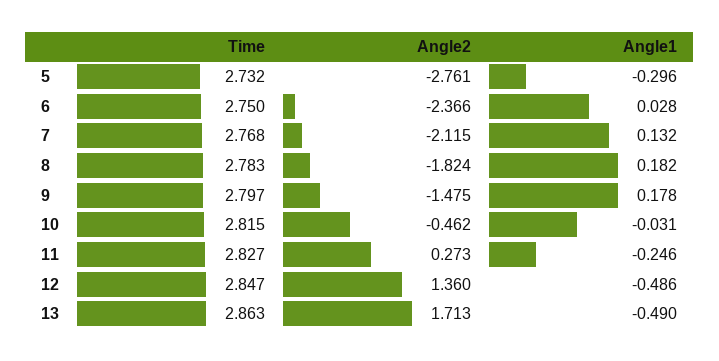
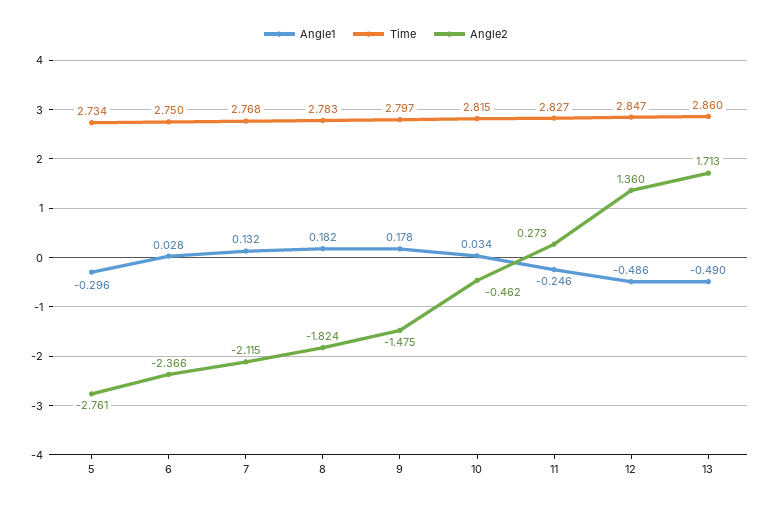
  {
    "Time": {
-     "5": 2.732,
+     "5": 2.734,
      "6": 2.75,
      "7": 2.768,
      "8": 2.783,
      "9": 2.797,
      "10": 2.815,
      "11": 2.827,
      "12": 2.847,
-     "13": 2.863
+     "13": 2.86
    },
    "Angle2": {
      "5": -2.761,
      "6": -2.366,
      "7": -2.115,
      "8": -1.824,
      "9": -1.475,
      "10": -0.462,
      "11": 0.273,
      "12": 1.36,
      "13": 1.713
    },
    "Angle1": {
      "5": -0.296,
      "6": 0.028,
      "7": 0.132,
      "8": 0.182,
      "9": 0.178,
-     "10": -0.031,
+     "10": 0.034,
      "11": -0.246,
      "12": -0.486,
      "13": -0.49
    }
  }

